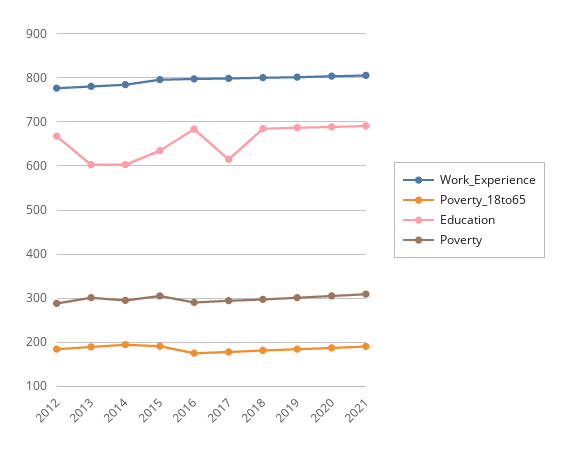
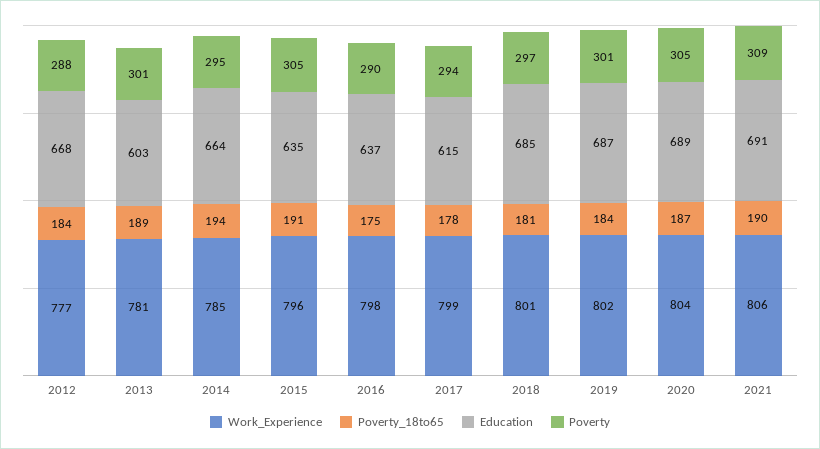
  {
    "Work_Experience": {
      "2012": 777,
      "2013": 781,
      "2014": 785,
      "2015": 796,
      "2016": 798,
      "2017": 799,
      "2018": 801,
      "2019": 802,
      "2020": 804,
      "2021": 806
    },
    "Poverty_18to65": {
      "2012": 184,
      "2013": 189,
      "2014": 194,
      "2015": 191,
      "2016": 175,
      "2017": 178,
      "2018": 181,
      "2019": 184,
      "2020": 187,
      "2021": 190
    },
    "Education": {
      "2012": 668,
      "2013": 603,
-     "2014": 600,
+     "2014": 664,
      "2015": 635,
-     "2016": 680,
+     "2016": 637,
      "2017": 615,
      "2018": 685,
      "2019": 687,
      "2020": 689,
      "2021": 691
    },
    "Poverty": {
      "2012": 288,
      "2013": 301,
      "2014": 295,
      "2015": 305,
      "2016": 290,
      "2017": 294,
      "2018": 297,
      "2019": 301,
      "2020": 305,
      "2021": 309
    }
  }

